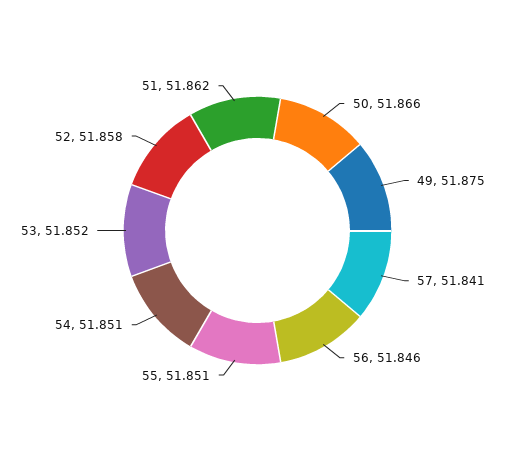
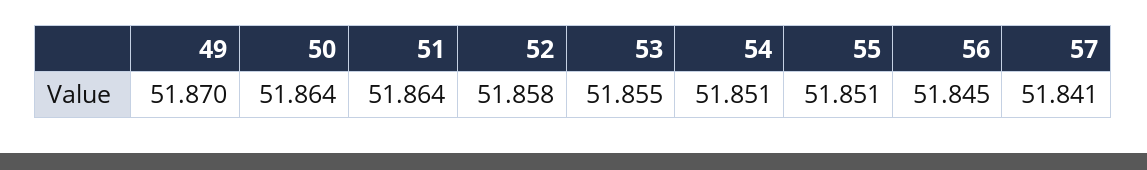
  {
-   "50": 51.866,
+   "50": 51.864,
-   "49": 51.875,
+   "49": 51.87,
    "57": 51.841,
-   "56": 51.846,
+   "56": 51.845,
    "55": 51.851,
    "54": 51.851,
-   "53": 51.852,
+   "53": 51.855,
    "52": 51.858,
-   "51": 51.862
+   "51": 51.864
  }

